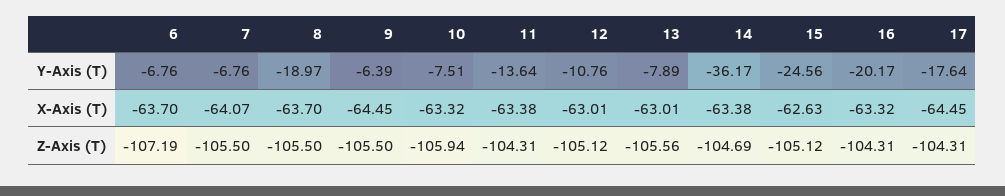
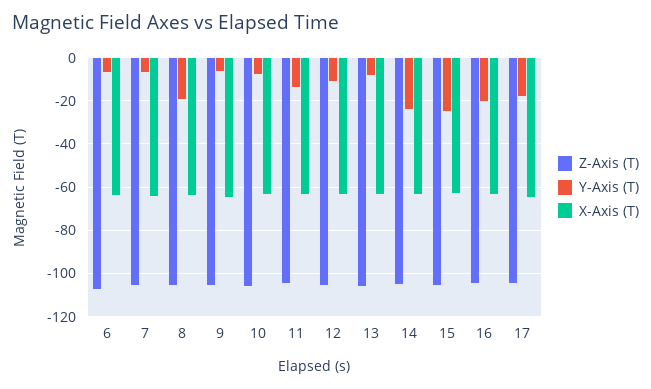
  {
    "Y-Axis (T)": {
      "6": -6.76,
      "7": -6.76,
      "8": -18.97,
      "9": -6.39,
      "10": -7.51,
      "11": -13.64,
      "12": -10.76,
      "13": -7.89,
-     "14": -36.17,
+     "14": -25,
      "15": -24.56,
      "16": -20.17,
      "17": -17.64
    },
    "X-Axis (T)": {
      "6": -63.7,
      "7": -64.07,
      "8": -63.7,
      "9": -64.45,
      "10": -63.32,
      "11": -63.38,
      "12": -63.01,
      "13": -63.01,
      "14": -63.38,
      "15": -62.63,
      "16": -63.32,
      "17": -64.45
    },
    "Z-Axis (T)": {
      "6": -107.19,
      "7": -105.5,
      "8": -105.5,
      "9": -105.5,
      "10": -105.94,
      "11": -104.31,
      "12": -105.12,
      "13": -105.56,
      "14": -104.69,
      "15": -105.12,
      "16": -104.31,
      "17": -104.31
    }
  }

